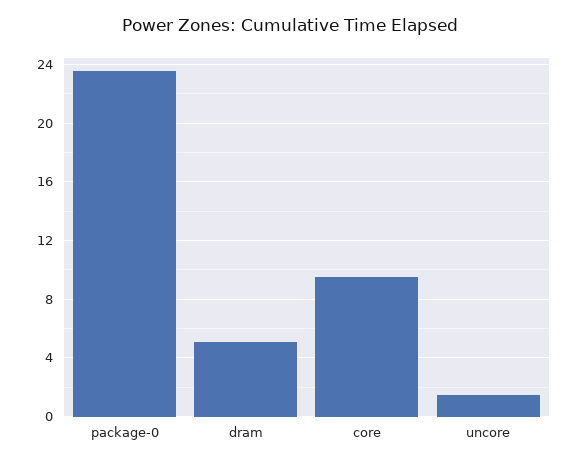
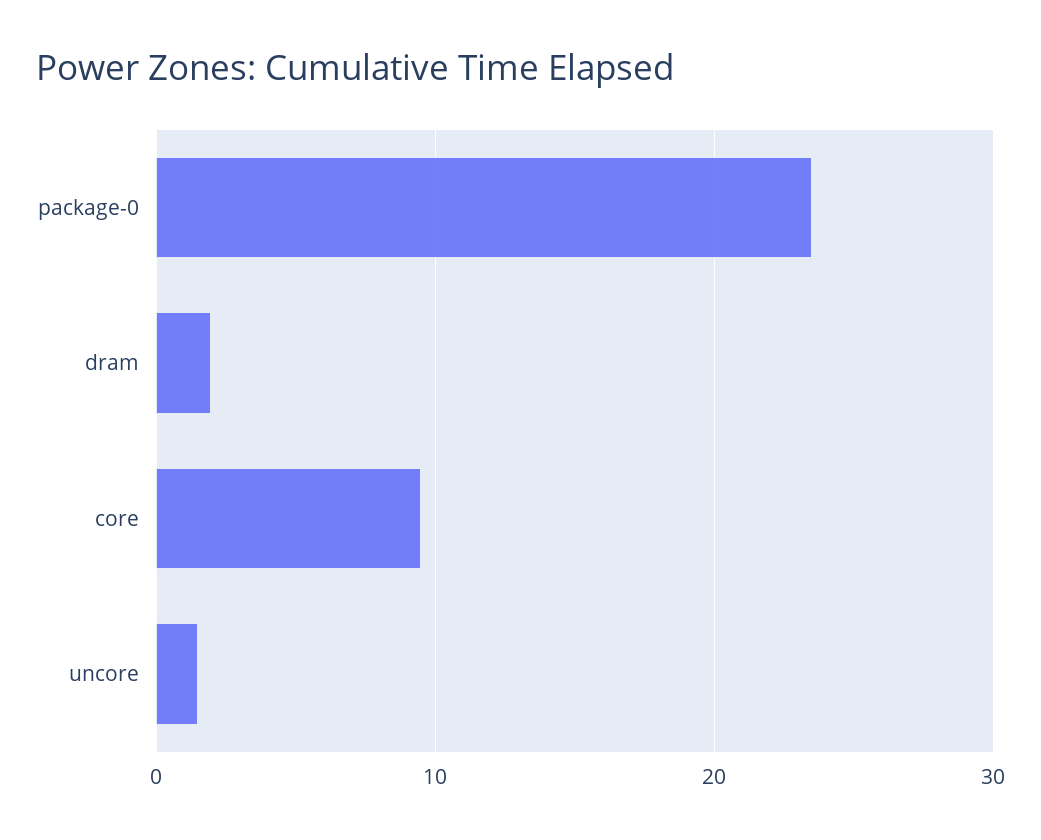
  {
    "package-0": 23.5,
-   "dram": 5,
+   "dram": 2,
    "core": 9.5,
    "uncore": 1.5
  }

